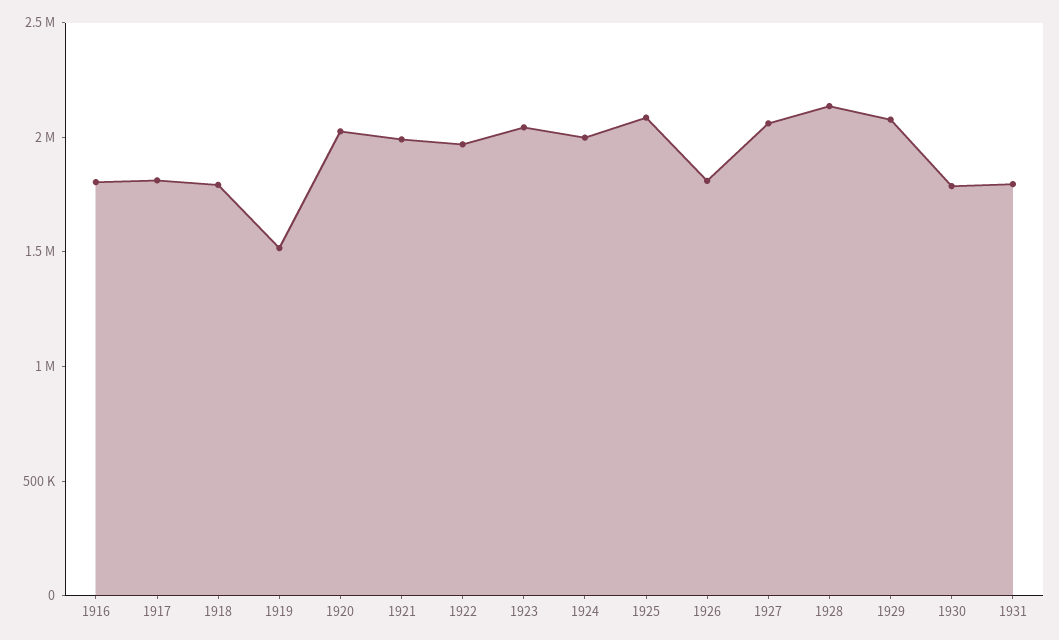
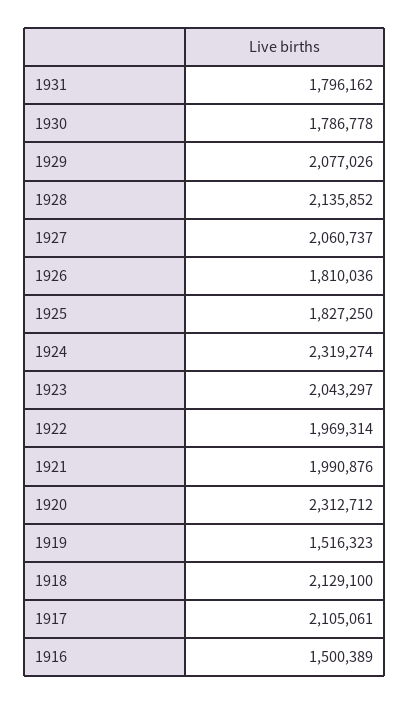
  {
-   "1916": 1800000,
+   "1916": 1500389,
-   "1917": 1800000,
+   "1917": 2105061,
-   "1918": 1800000,
+   "1918": 2129100,
    "1919": 1516323,
-   "1920": 2000000,
+   "1920": 2312712,
    "1921": 1990876,
    "1922": 1969314,
    "1923": 2043297,
-   "1924": 2000000,
+   "1924": 2319274,
-   "1925": 2100000,
+   "1925": 1827250,
    "1926": 1810036,
    "1927": 2060737,
    "1928": 2135852,
    "1929": 2077026,
    "1930": 1786778,
    "1931": 1796162
  }

